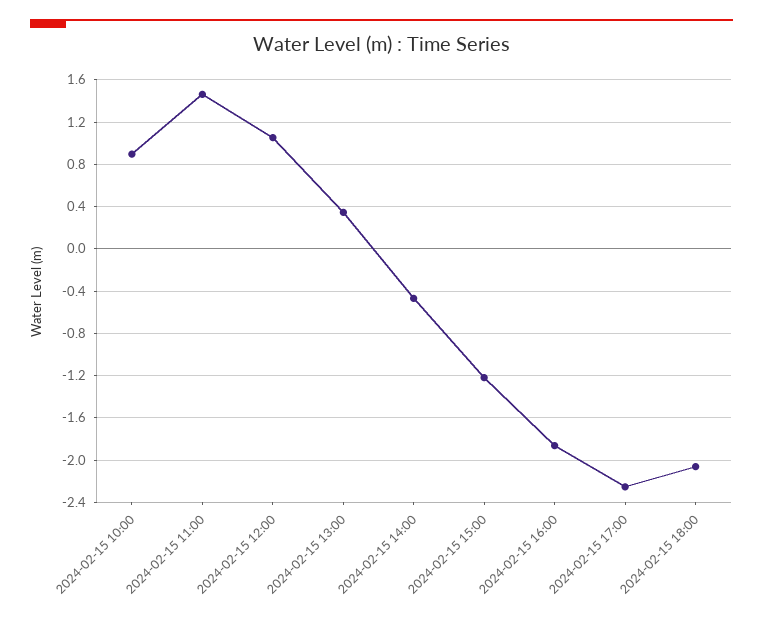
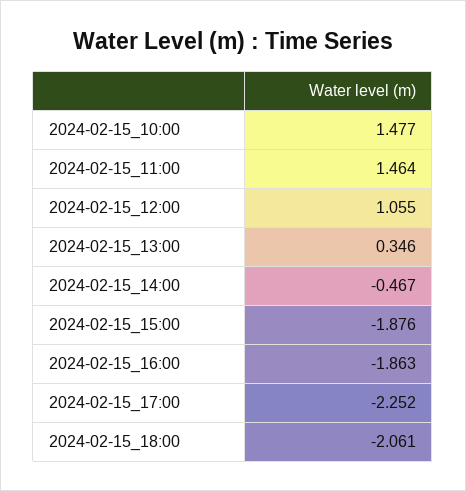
  {
-   "2024-02-15 10:00": 0.9,
+   "2024-02-15 10:00": 1.477,
    "2024-02-15 11:00": 1.464,
    "2024-02-15 12:00": 1.055,
    "2024-02-15 13:00": 0.346,
    "2024-02-15 14:00": -0.467,
-   "2024-02-15 15:00": -1.2,
+   "2024-02-15 15:00": -1.876,
    "2024-02-15 16:00": -1.863,
    "2024-02-15 17:00": -2.252,
    "2024-02-15 18:00": -2.061
  }

